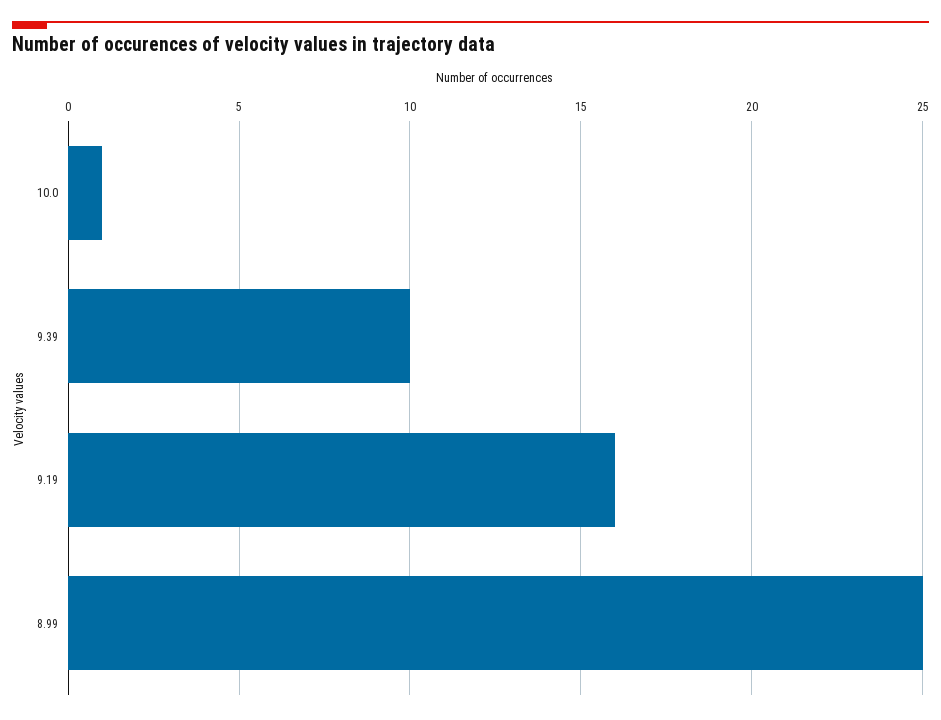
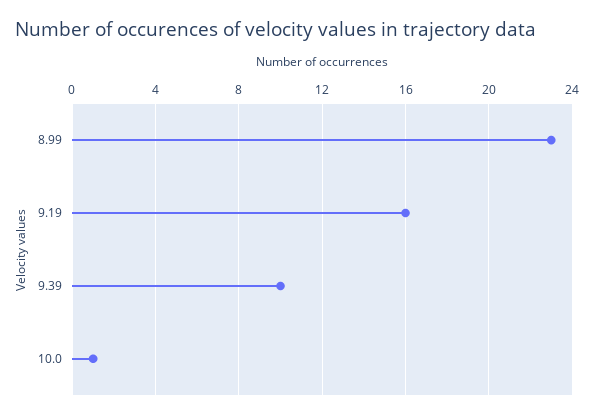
  {
    "10.0": 1,
    "9.39": 10,
    "9.19": 16,
-   "8.99": 25
+   "8.99": 23
  }

